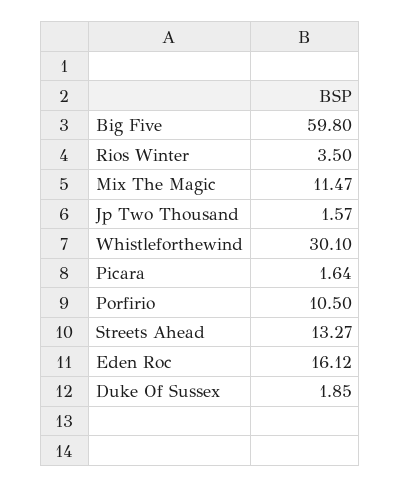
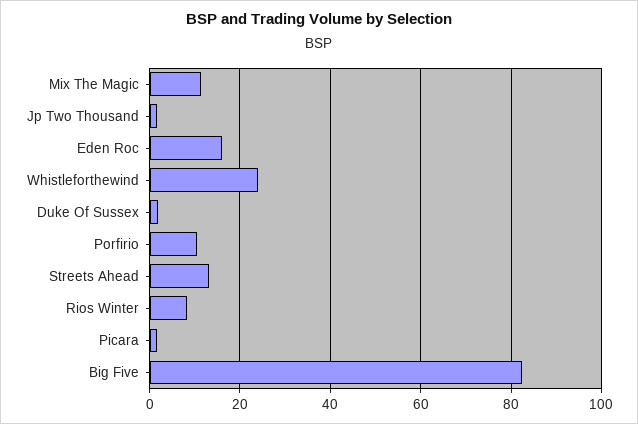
  {
-   "Big Five": 59.8,
+   "Big Five": 82,
-   "Rios Winter": 3.5,
+   "Rios Winter": 8,
    "Mix The Magic": 11.47,
    "Jp Two Thousand": 1.57,
-   "Whistleforthewind": 30.1,
+   "Whistleforthewind": 24,
    "Picara": 1.64,
    "Porfirio": 10.5,
    "Streets Ahead": 13.27,
    "Eden Roc": 16.12,
    "Duke Of Sussex": 1.85
  }

